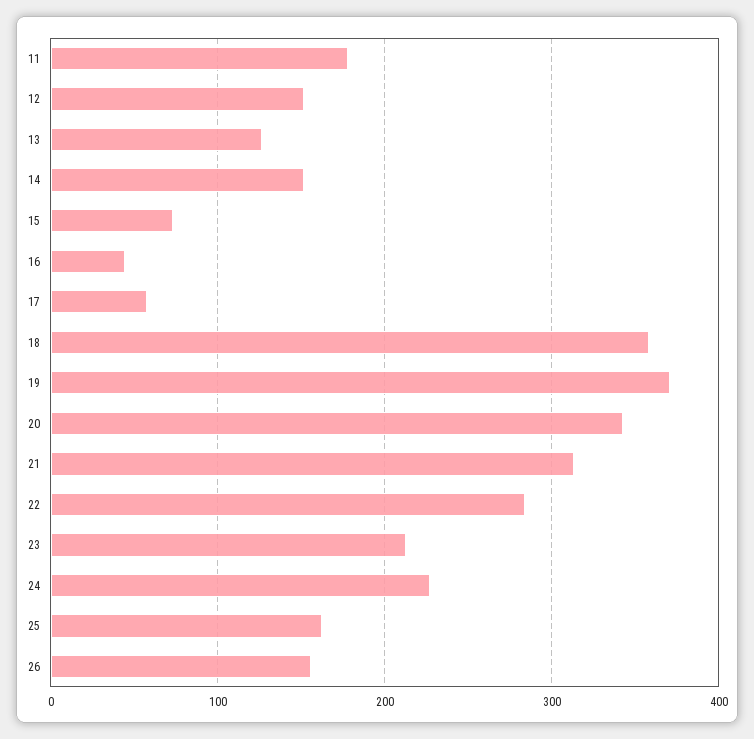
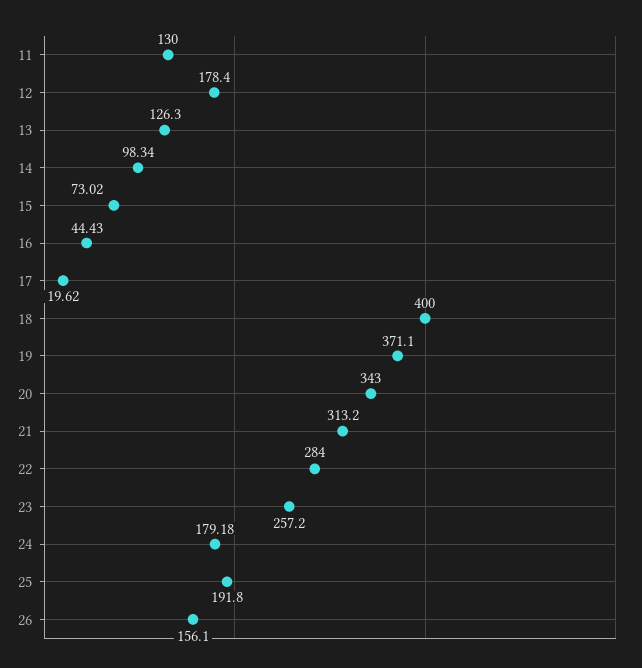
  {
-   "11": 180,
+   "11": 130,
-   "12": 150,
+   "12": 178.4,
    "13": 126.3,
-   "14": 150,
+   "14": 98.34,
    "15": 73.02,
    "16": 44.43,
-   "17": 60,
+   "17": 19.62,
-   "18": 360,
+   "18": 400,
    "19": 371.1,
    "20": 343,
    "21": 313.2,
    "22": 284,
-   "23": 210,
+   "23": 257.2,
-   "24": 230,
+   "24": 179.18,
-   "25": 160,
+   "25": 191.8,
    "26": 156.1
  }

